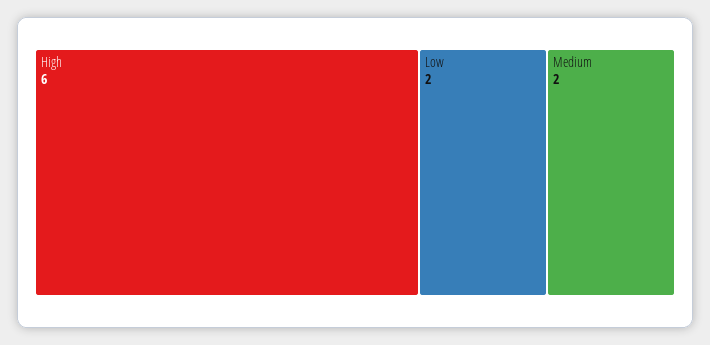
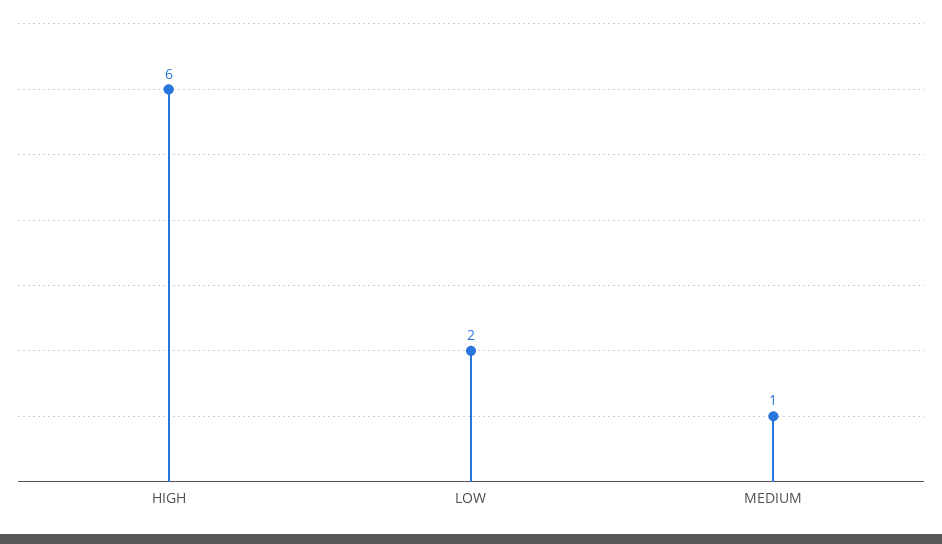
  {
    "High": 6,
    "Low": 2,
-   "Medium": 2
+   "Medium": 1
  }

